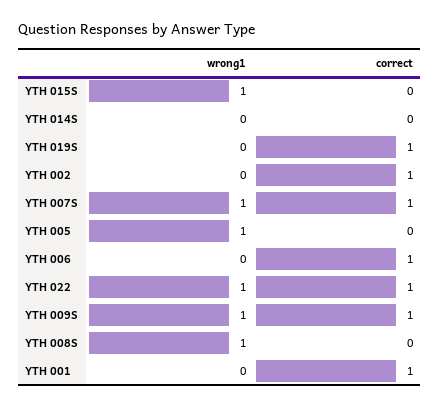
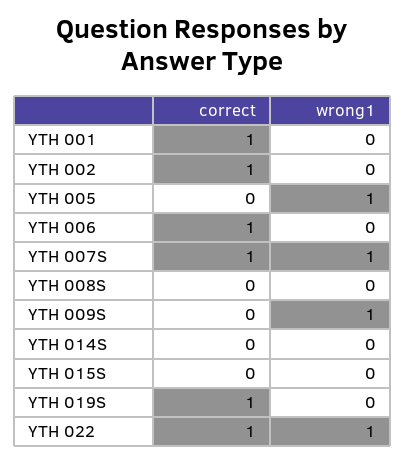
  {
    "wrong1": {
-     "YTH 015S": 1,
+     "YTH 015S": 0,
      "YTH 014S": 0,
      "YTH 019S": 0,
      "YTH 002": 0,
      "YTH 007S": 1,
      "YTH 005": 1,
      "YTH 006": 0,
      "YTH 022": 1,
      "YTH 009S": 1,
-     "YTH 008S": 1,
+     "YTH 008S": 0,
      "YTH 001": 0
    },
    "correct": {
      "YTH 015S": 0,
      "YTH 014S": 0,
      "YTH 019S": 1,
      "YTH 002": 1,
      "YTH 007S": 1,
      "YTH 005": 0,
      "YTH 006": 1,
      "YTH 022": 1,
-     "YTH 009S": 1,
+     "YTH 009S": 0,
      "YTH 008S": 0,
      "YTH 001": 1
    }
  }

